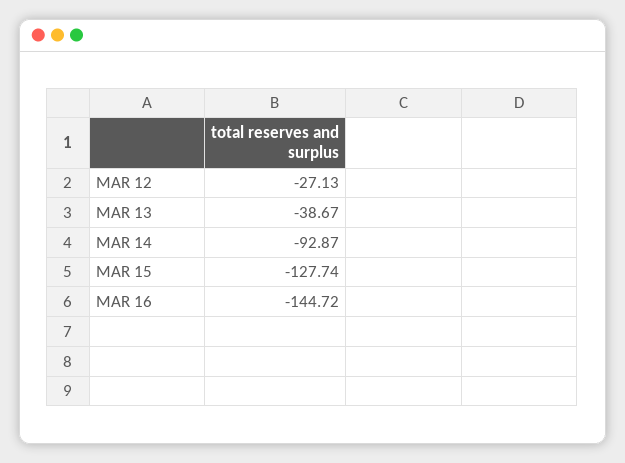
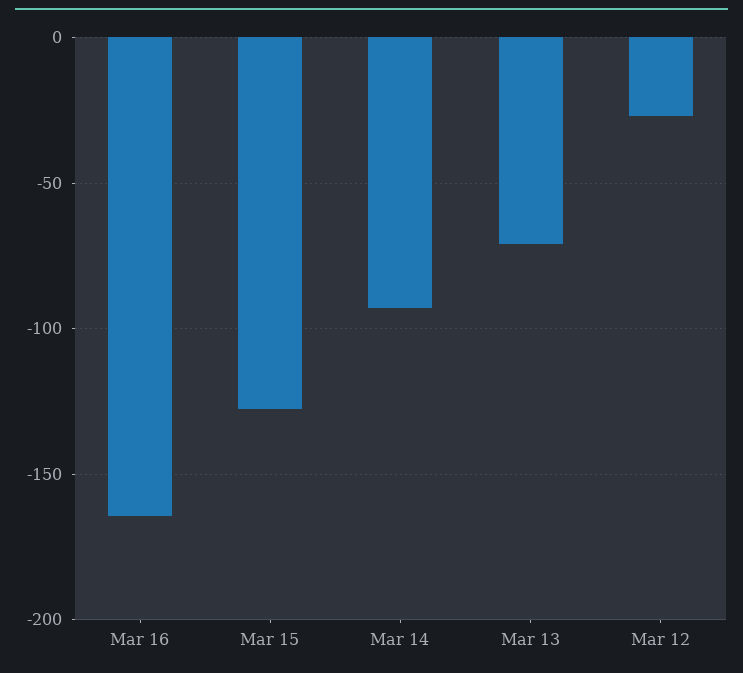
  {
    "MAR 12": -27.13,
-   "MAR 13": -38.67,
+   "MAR 13": -70,
    "MAR 14": -92.87,
    "MAR 15": -127.74,
-   "MAR 16": -144.72
+   "MAR 16": -165
  }

